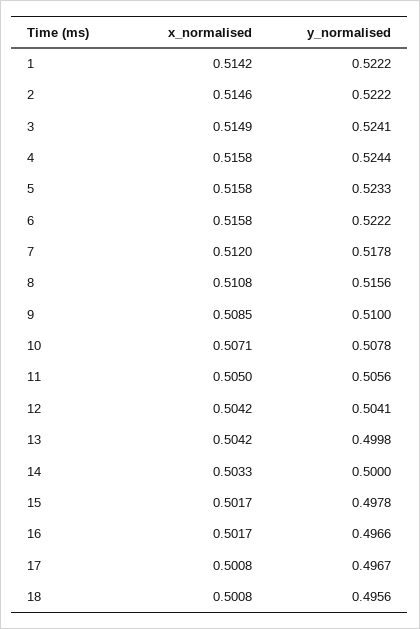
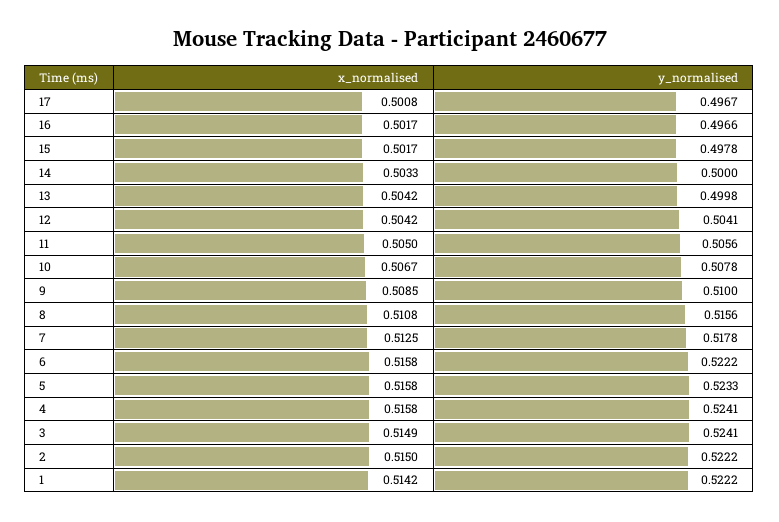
  {
    "x_normalised": {
      "1": 0.5142,
-     "2": 0.5146,
+     "2": 0.515,
      "3": 0.5149,
      "4": 0.5158,
      "5": 0.5158,
      "6": 0.5158,
-     "7": 0.512,
+     "7": 0.5125,
      "8": 0.5108,
      "9": 0.5085,
-     "10": 0.5071,
+     "10": 0.5067,
      "11": 0.505,
      "12": 0.5042,
      "13": 0.5042,
      "14": 0.5033,
      "15": 0.5017,
      "16": 0.5017,
-     "17": 0.5008,
+     "17": 0.5008
-     "18": 0.5008
    },
    "y_normalised": {
      "1": 0.5222,
      "2": 0.5222,
      "3": 0.5241,
-     "4": 0.5244,
+     "4": 0.5241,
      "5": 0.5233,
      "6": 0.5222,
      "7": 0.5178,
      "8": 0.5156,
      "9": 0.51,
      "10": 0.5078,
      "11": 0.5056,
      "12": 0.5041,
      "13": 0.4998,
      "14": 0.5,
      "15": 0.4978,
      "16": 0.4966,
-     "17": 0.4967,
+     "17": 0.4967
-     "18": 0.4956
    }
  }

